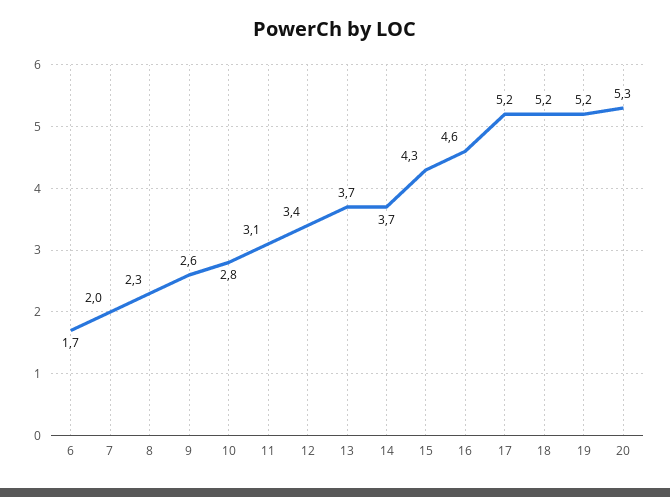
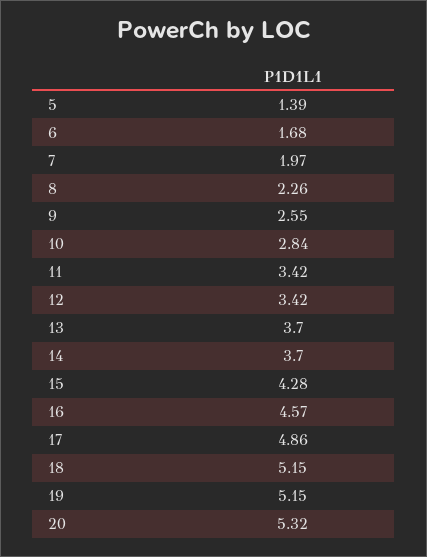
  {
    "6": 1.68,
    "7": 1.97,
    "8": 2.26,
    "9": 2.55,
    "10": 2.84,
-   "11": 3.1,
+   "11": 3.42,
    "12": 3.42,
    "13": 3.7,
    "14": 3.7,
    "15": 4.28,
    "16": 4.57,
-   "17": 5.2,
+   "17": 4.86,
    "18": 5.15,
    "19": 5.15,
-   "20": 5.32
+   "20": 5.32,
+   "5": 1.39
  }

